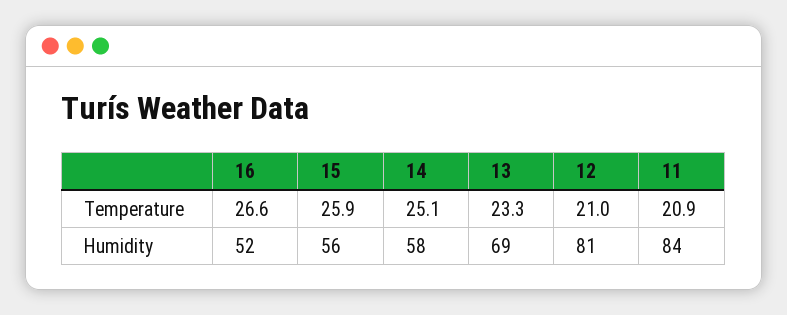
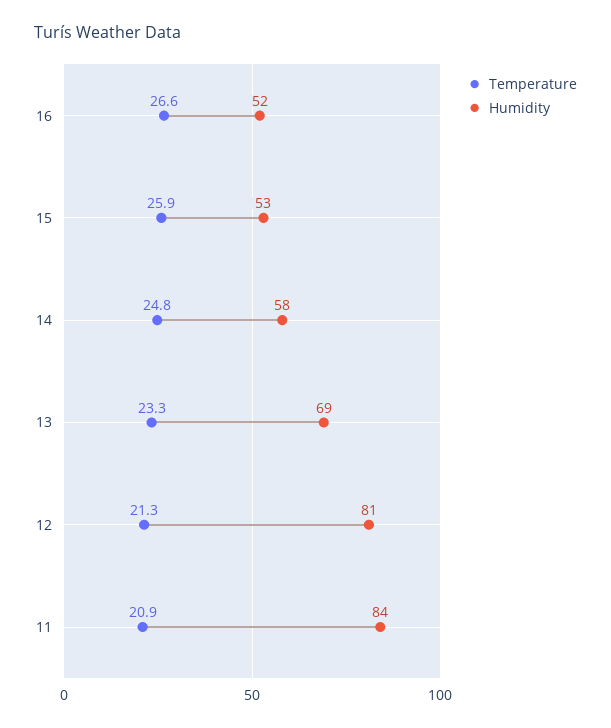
  {
    "Temperature": {
      "16": 26.6,
      "15": 25.9,
-     "14": 25.1,
+     "14": 24.8,
      "13": 23.3,
-     "12": 21,
+     "12": 21.3,
      "11": 20.9
    },
    "Humidity": {
      "16": 52,
-     "15": 56,
+     "15": 53,
      "14": 58,
      "13": 69,
      "12": 81,
      "11": 84
    }
  }

